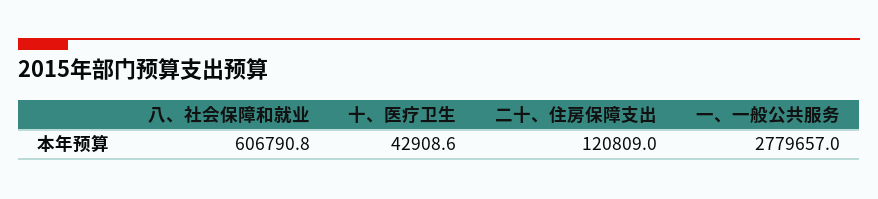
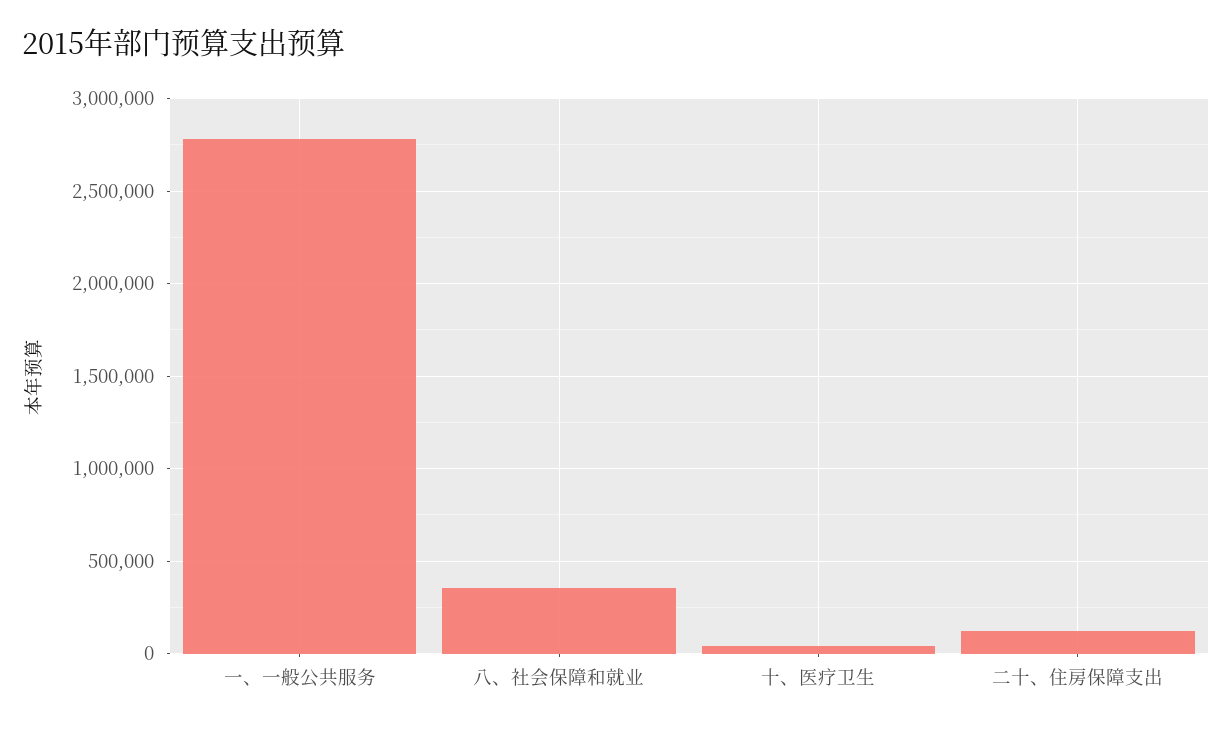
  {
-   "八、社会保障和就业": 606790.8,
+   "八、社会保障和就业": 350000,
    "十、医疗卫生": 42908.6,
    "二十、住房保障支出": 120809,
    "一、一般公共服务": 2779657
  }

